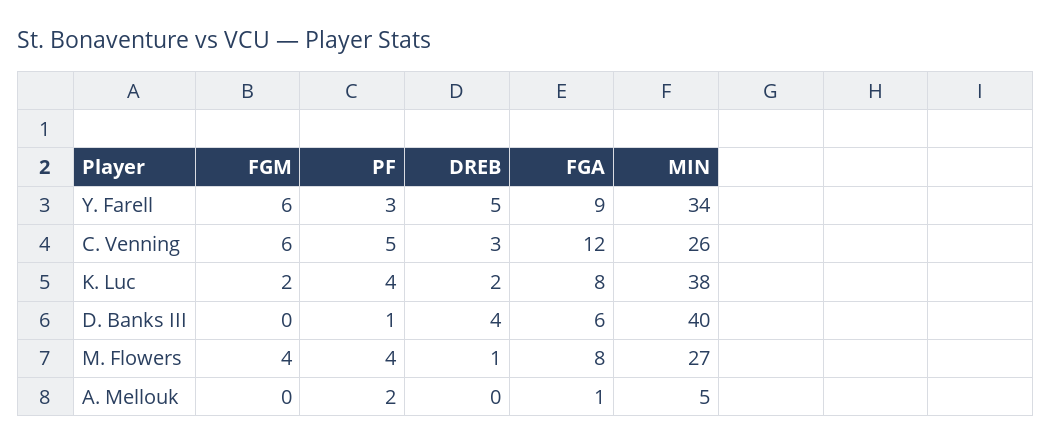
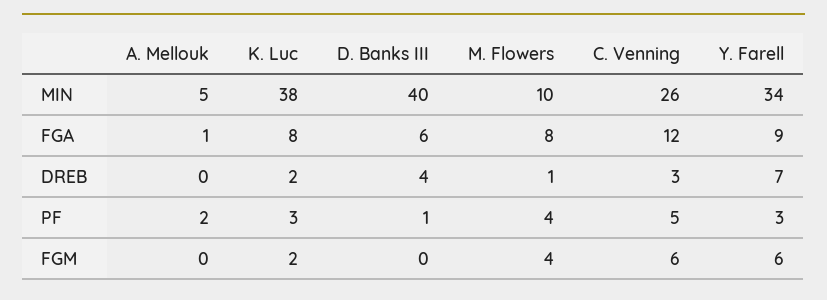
  {
    "FGM": {
      "Y. Farell": 6,
      "C. Venning": 6,
      "K. Luc": 2,
      "D. Banks III": 0,
      "M. Flowers": 4,
      "A. Mellouk": 0
    },
    "PF": {
      "Y. Farell": 3,
      "C. Venning": 5,
-     "K. Luc": 4,
+     "K. Luc": 3,
      "D. Banks III": 1,
      "M. Flowers": 4,
      "A. Mellouk": 2
    },
    "DREB": {
-     "Y. Farell": 5,
+     "Y. Farell": 7,
      "C. Venning": 3,
      "K. Luc": 2,
      "D. Banks III": 4,
      "M. Flowers": 1,
      "A. Mellouk": 0
    },
    "FGA": {
      "Y. Farell": 9,
      "C. Venning": 12,
      "K. Luc": 8,
      "D. Banks III": 6,
      "M. Flowers": 8,
      "A. Mellouk": 1
    },
    "MIN": {
      "Y. Farell": 34,
      "C. Venning": 26,
      "K. Luc": 38,
      "D. Banks III": 40,
-     "M. Flowers": 27,
+     "M. Flowers": 10,
      "A. Mellouk": 5
    }
  }

